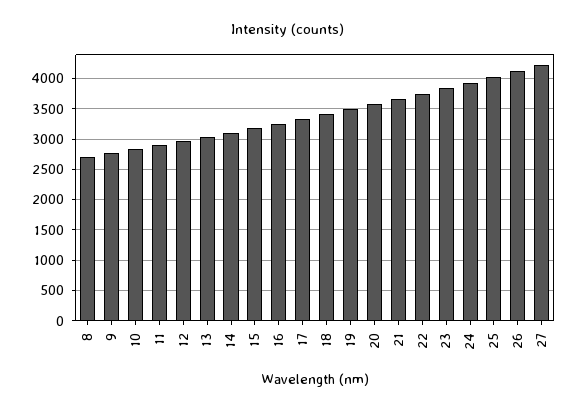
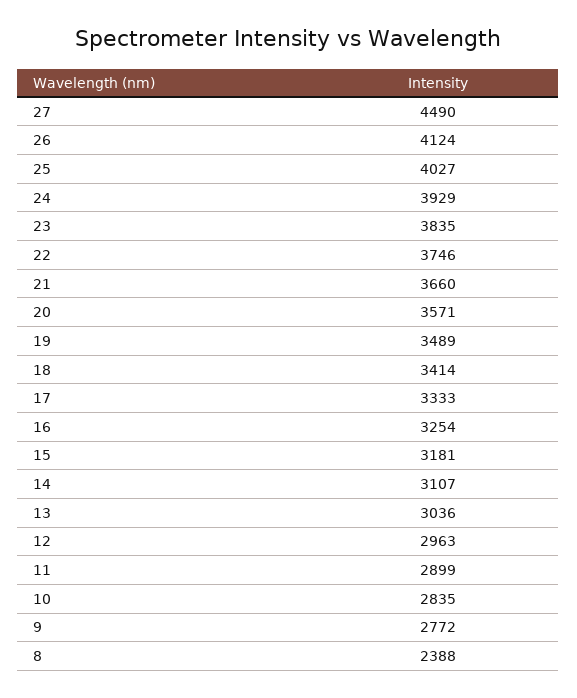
  {
-   "8": 2700,
+   "8": 2388,
    "9": 2772,
    "10": 2835,
    "11": 2899,
    "12": 2963,
    "13": 3036,
    "14": 3107,
    "15": 3181,
    "16": 3254,
    "17": 3333,
    "18": 3414,
    "19": 3489,
    "20": 3571,
    "21": 3660,
    "22": 3746,
    "23": 3835,
    "24": 3929,
    "25": 4027,
    "26": 4124,
-   "27": 4200
+   "27": 4490
  }

